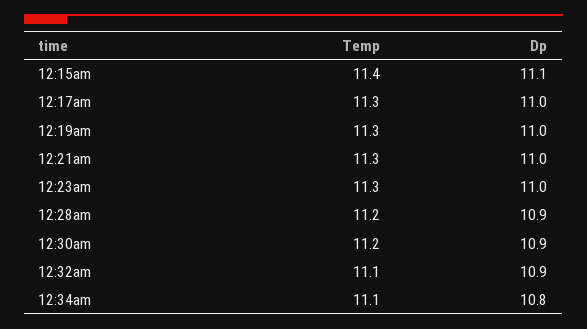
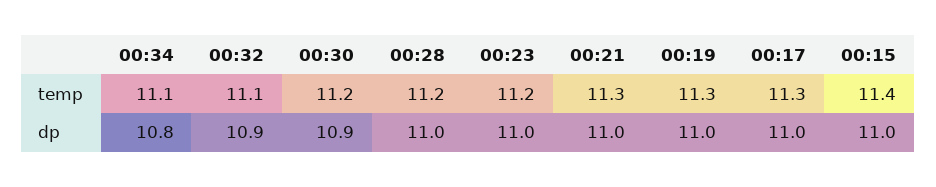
  {
    "Temp": {
      "12:15am": 11.4,
      "12:17am": 11.3,
      "12:19am": 11.3,
      "12:21am": 11.3,
-     "12:23am": 11.3,
+     "12:23am": 11.2,
      "12:28am": 11.2,
      "12:30am": 11.2,
      "12:32am": 11.1,
      "12:34am": 11.1
    },
    "Dp": {
-     "12:15am": 11.1,
+     "12:15am": 11,
      "12:17am": 11,
      "12:19am": 11,
      "12:21am": 11,
      "12:23am": 11,
-     "12:28am": 10.9,
+     "12:28am": 11,
      "12:30am": 10.9,
      "12:32am": 10.9,
      "12:34am": 10.8
    }
  }

